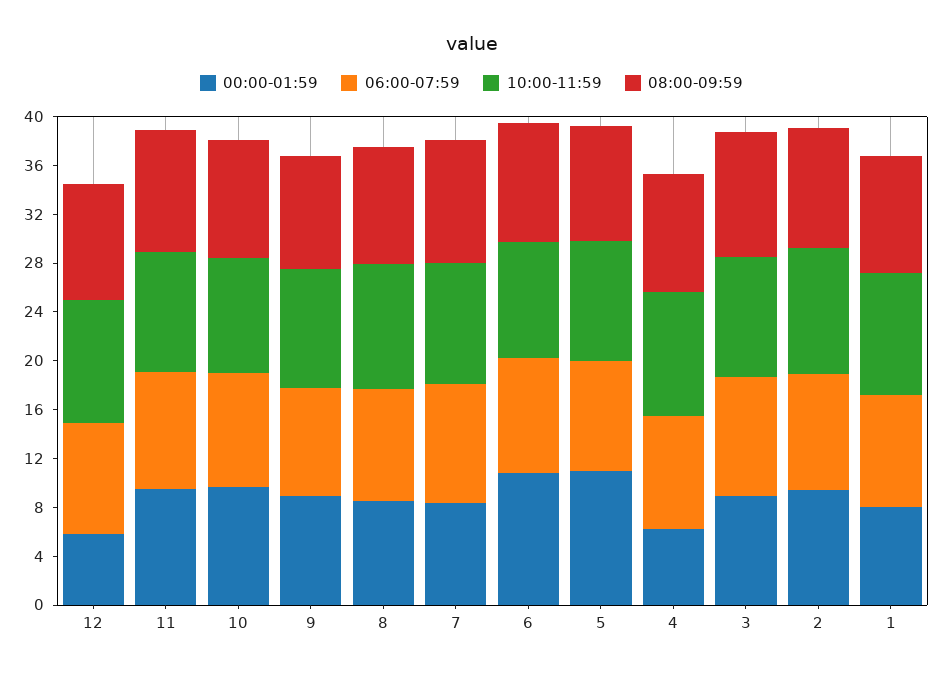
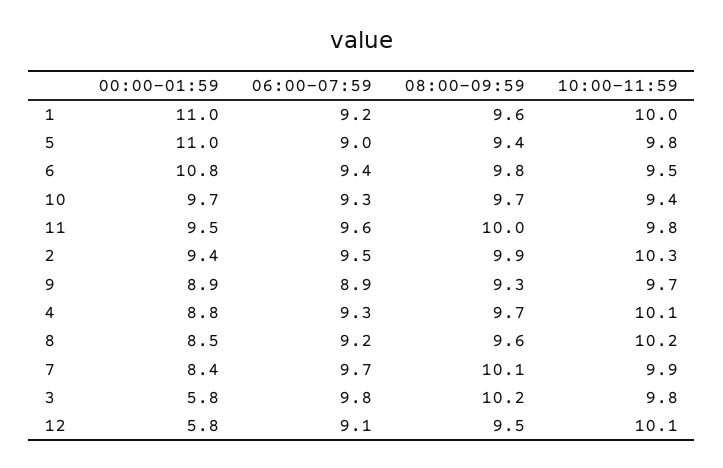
  {
    "00:00-01:59": {
      "12": 5.8,
      "11": 9.5,
      "10": 9.7,
      "9": 8.9,
      "8": 8.5,
      "7": 8.4,
      "6": 10.8,
      "5": 11,
-     "4": 6,
+     "4": 8.8,
-     "3": 9,
+     "3": 5.8,
      "2": 9.4,
-     "1": 8
+     "1": 11
    },
    "06:00-07:59": {
      "12": 9.1,
      "11": 9.6,
      "10": 9.3,
      "9": 8.9,
      "8": 9.2,
      "7": 9.7,
      "6": 9.4,
      "5": 9,
      "4": 9.3,
      "3": 9.8,
      "2": 9.5,
      "1": 9.2
    },
    "10:00-11:59": {
      "12": 10.1,
      "11": 9.8,
      "10": 9.4,
      "9": 9.7,
      "8": 10.2,
      "7": 9.9,
      "6": 9.5,
      "5": 9.8,
      "4": 10.1,
      "3": 9.8,
      "2": 10.3,
      "1": 10
    },
    "08:00-09:59": {
      "12": 9.5,
      "11": 10,
      "10": 9.7,
      "9": 9.3,
      "8": 9.6,
      "7": 10.1,
      "6": 9.8,
      "5": 9.4,
      "4": 9.7,
      "3": 10.2,
      "2": 9.9,
      "1": 9.6
    }
  }

